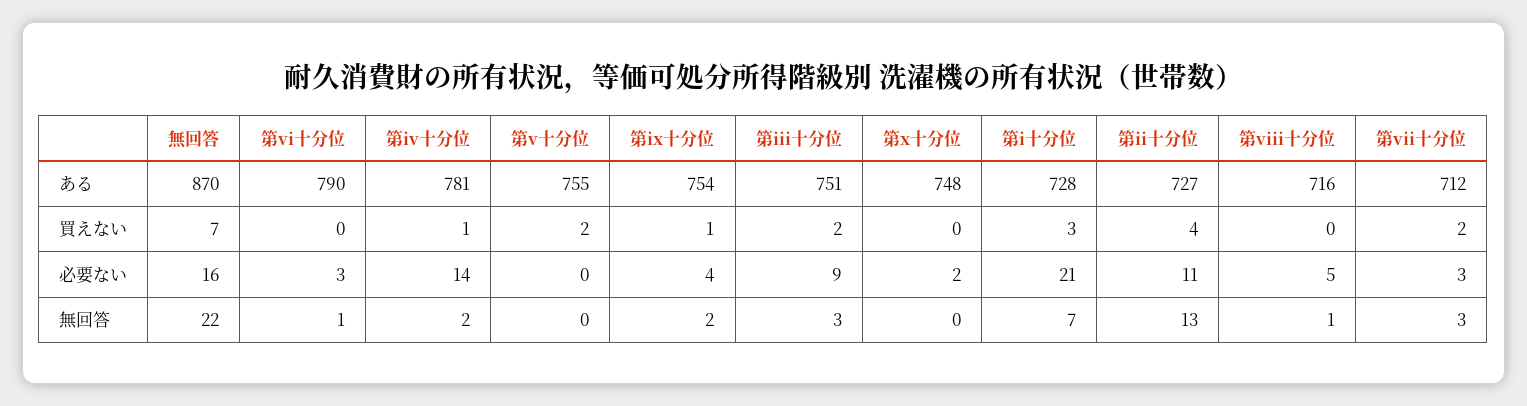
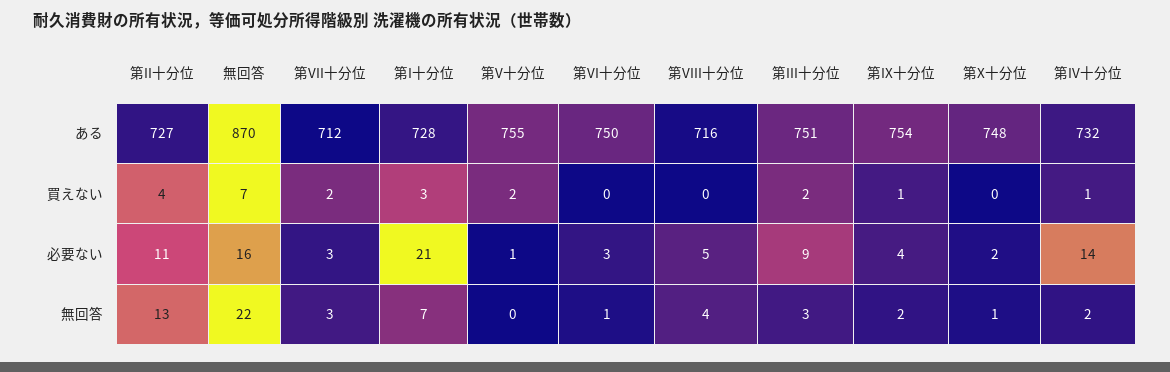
  {
    "無回答": {
      "ある": 870,
      "買えない": 7,
      "必要ない": 16,
      "無回答": 22
    },
    "第vi十分位": {
-     "ある": 790,
+     "ある": 750,
      "買えない": 0,
      "必要ない": 3,
      "無回答": 1
    },
    "第iv十分位": {
-     "ある": 781,
+     "ある": 732,
      "買えない": 1,
      "必要ない": 14,
      "無回答": 2
    },
    "第v十分位": {
      "ある": 755,
      "買えない": 2,
-     "必要ない": 0,
+     "必要ない": 1,
      "無回答": 0
    },
    "第ix十分位": {
      "ある": 754,
      "買えない": 1,
      "必要ない": 4,
      "無回答": 2
    },
    "第iii十分位": {
      "ある": 751,
      "買えない": 2,
      "必要ない": 9,
      "無回答": 3
    },
    "第x十分位": {
      "ある": 748,
      "買えない": 0,
      "必要ない": 2,
-     "無回答": 0
+     "無回答": 1
    },
    "第i十分位": {
      "ある": 728,
      "買えない": 3,
      "必要ない": 21,
      "無回答": 7
    },
    "第ii十分位": {
      "ある": 727,
      "買えない": 4,
      "必要ない": 11,
      "無回答": 13
    },
    "第viii十分位": {
      "ある": 716,
      "買えない": 0,
      "必要ない": 5,
-     "無回答": 1
+     "無回答": 4
    },
    "第vii十分位": {
      "ある": 712,
      "買えない": 2,
      "必要ない": 3,
      "無回答": 3
    }
  }

